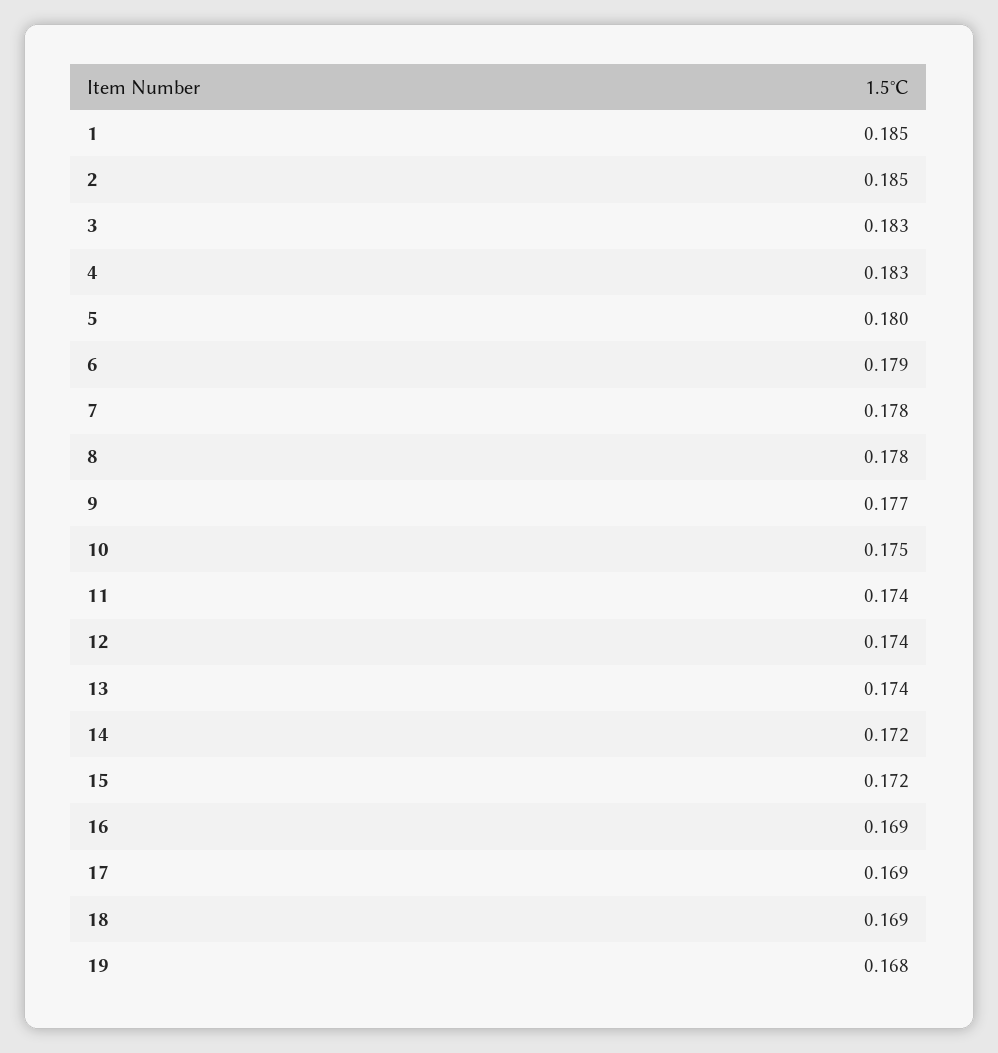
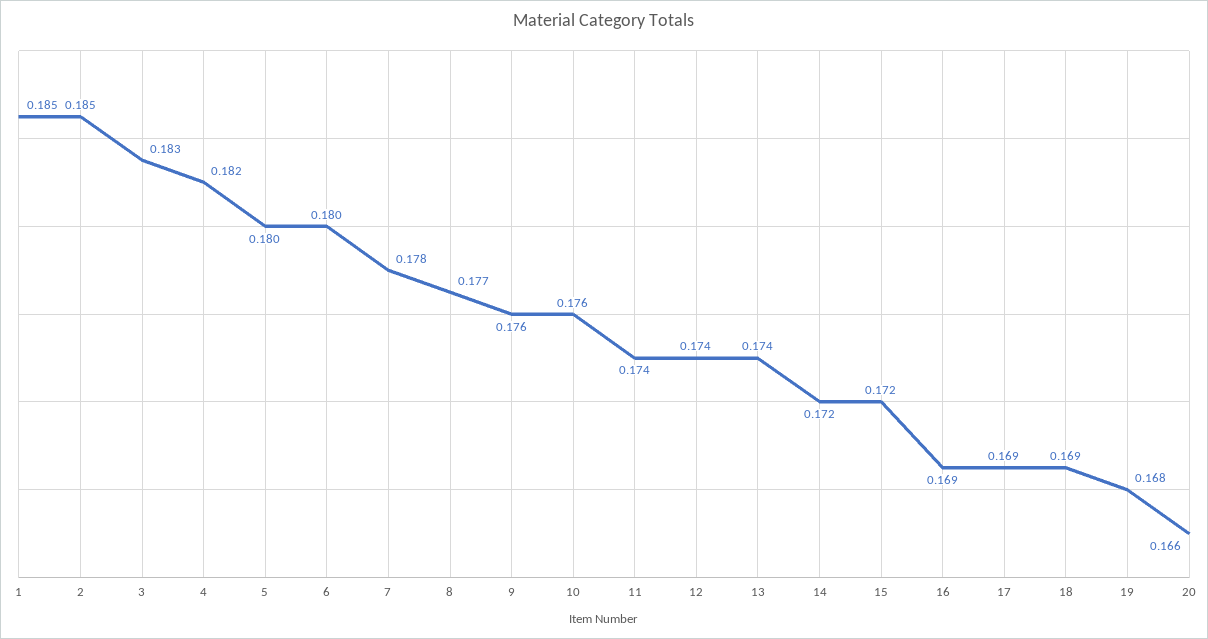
  {
    "1": 0.185,
    "2": 0.185,
    "3": 0.183,
-   "4": 0.183,
+   "4": 0.182,
    "5": 0.18,
-   "6": 0.179,
+   "6": 0.18,
    "7": 0.178,
-   "8": 0.178,
+   "8": 0.177,
-   "9": 0.177,
+   "9": 0.176,
-   "10": 0.175,
+   "10": 0.176,
    "11": 0.174,
    "12": 0.174,
    "13": 0.174,
    "14": 0.172,
    "15": 0.172,
    "16": 0.169,
    "17": 0.169,
    "18": 0.169,
-   "19": 0.168
+   "19": 0.168,
+   "20": 0.166
  }

